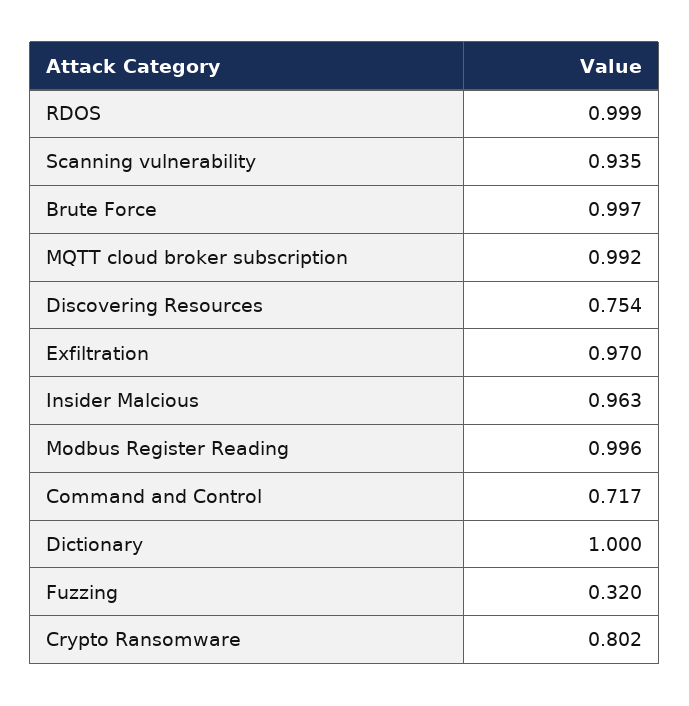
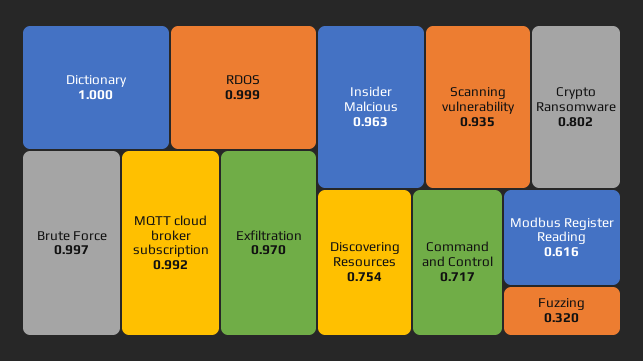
  {
    "RDOS": 0.999,
    "Scanning vulnerability": 0.935,
    "Brute Force": 0.997,
    "MQTT cloud broker subscription": 0.992,
    "Discovering Resources": 0.754,
    "Exfiltration": 0.97,
    "Insider Malcious": 0.963,
-   "Modbus Register Reading": 0.996,
+   "Modbus Register Reading": 0.616,
    "Command and Control": 0.717,
    "Dictionary": 1,
    "Fuzzing": 0.32,
    "Crypto Ransomware": 0.802
  }

